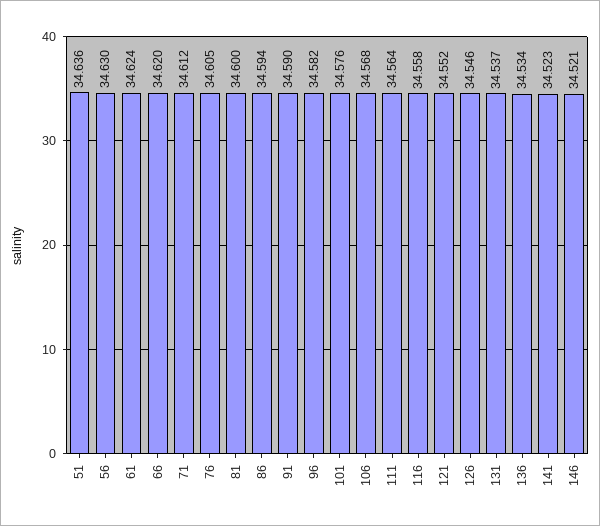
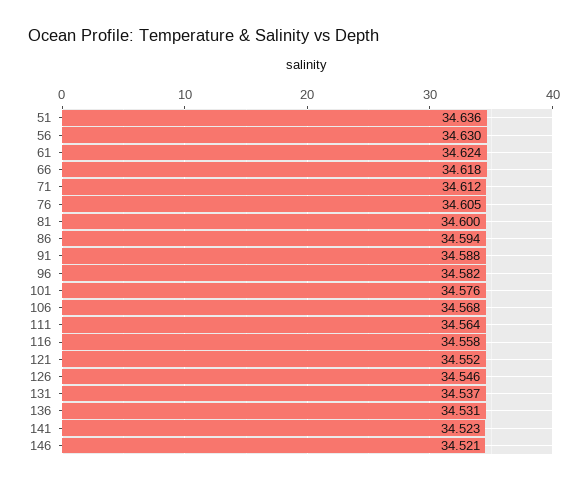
  {
    "51": 34.636,
    "56": 34.63,
    "61": 34.624,
-   "66": 34.62,
+   "66": 34.618,
    "71": 34.612,
    "76": 34.605,
    "81": 34.6,
    "86": 34.594,
-   "91": 34.59,
+   "91": 34.588,
    "96": 34.582,
    "101": 34.576,
    "106": 34.568,
    "111": 34.564,
    "116": 34.558,
    "121": 34.552,
    "126": 34.546,
    "131": 34.537,
-   "136": 34.534,
+   "136": 34.531,
    "141": 34.523,
    "146": 34.521
  }

